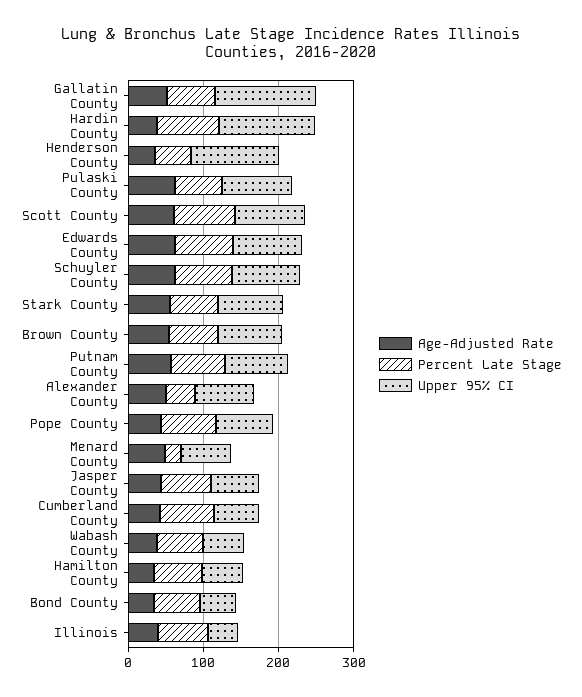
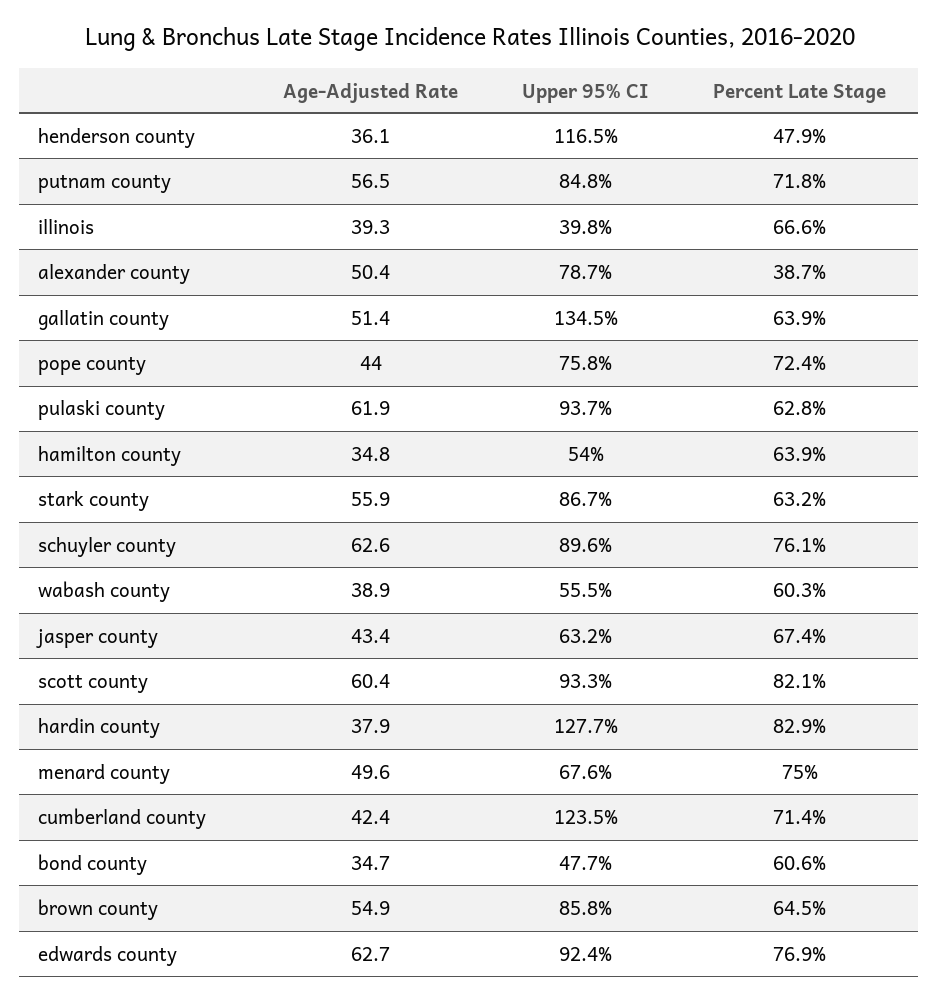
  {
    "Age-Adjusted Rate": {
      "Gallatin County": 51.4,
      "Hardin County": 37.9,
      "Henderson County": 36.1,
      "Pulaski County": 61.9,
      "Scott County": 60.4,
      "Edwards County": 62.7,
      "Schuyler County": 62.6,
      "Stark County": 55.9,
      "Brown County": 54.9,
      "Putnam County": 56.5,
      "Alexander County": 50.4,
      "Pope County": 44,
      "Menard County": 49.6,
      "Jasper County": 43.4,
      "Cumberland County": 42.4,
      "Wabash County": 38.9,
      "Hamilton County": 34.8,
      "Bond County": 34.7,
      "Illinois": 39.3
    },
    "Percent Late Stage": {
      "Gallatin County": 63.9,
      "Hardin County": 82.9,
      "Henderson County": 47.9,
      "Pulaski County": 62.8,
      "Scott County": 82.1,
      "Edwards County": 76.9,
      "Schuyler County": 76.1,
      "Stark County": 63.2,
      "Brown County": 64.5,
      "Putnam County": 71.8,
      "Alexander County": 38.7,
      "Pope County": 72.4,
-     "Menard County": 20,
+     "Menard County": 75,
      "Jasper County": 67.4,
      "Cumberland County": 71.4,
      "Wabash County": 60.3,
      "Hamilton County": 63.9,
      "Bond County": 60.6,
      "Illinois": 66.6
    },
    "Upper 95% CI": {
      "Gallatin County": 134.5,
      "Hardin County": 127.7,
      "Henderson County": 116.5,
      "Pulaski County": 93.7,
      "Scott County": 93.3,
      "Edwards County": 92.4,
      "Schuyler County": 89.6,
      "Stark County": 86.7,
      "Brown County": 85.8,
      "Putnam County": 84.8,
      "Alexander County": 78.7,
      "Pope County": 75.8,
      "Menard County": 67.6,
      "Jasper County": 63.2,
-     "Cumberland County": 60,
+     "Cumberland County": 123.5,
      "Wabash County": 55.5,
      "Hamilton County": 54,
      "Bond County": 47.7,
      "Illinois": 39.8
    }
  }

